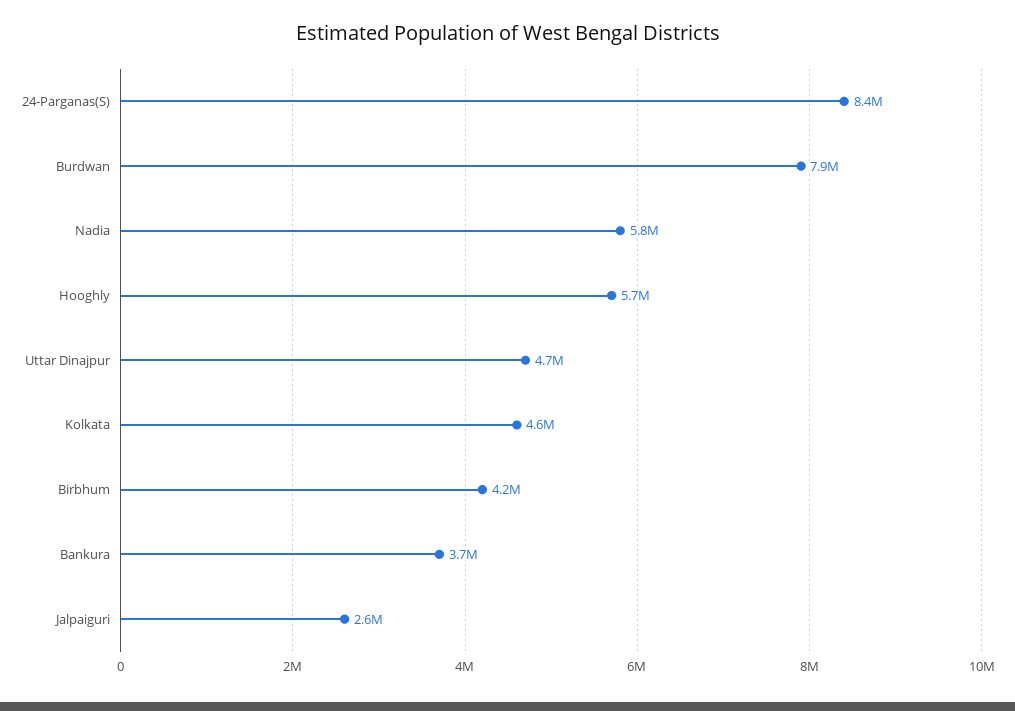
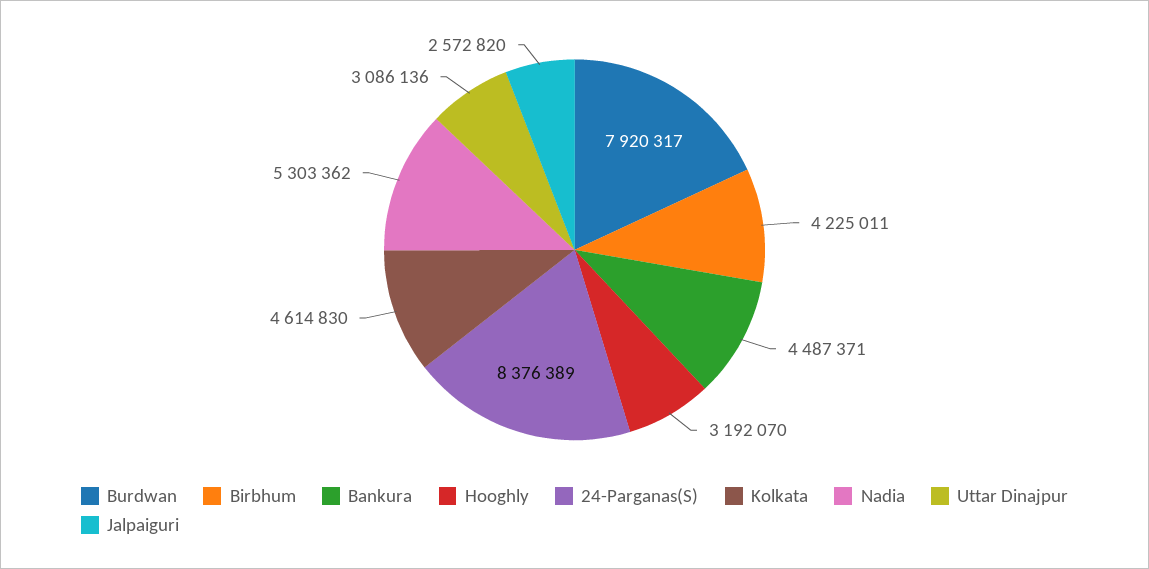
  {
    "24-Parganas(S)": 8376389,
    "Burdwan": 7920317,
-   "Nadia": 5800000,
+   "Nadia": 5303362,
-   "Hooghly": 5700000,
+   "Hooghly": 3192070,
-   "Uttar Dinajpur": 4700000,
+   "Uttar Dinajpur": 3086136,
    "Kolkata": 4614830,
    "Birbhum": 4225011,
-   "Bankura": 3700000,
+   "Bankura": 4487371,
    "Jalpaiguri": 2572820
  }

